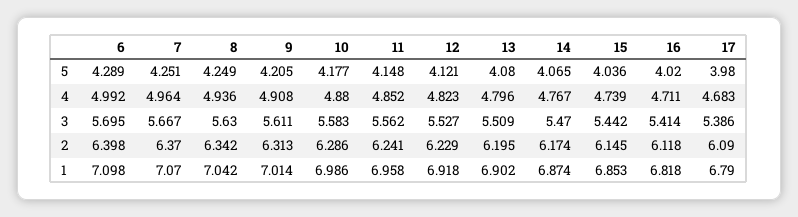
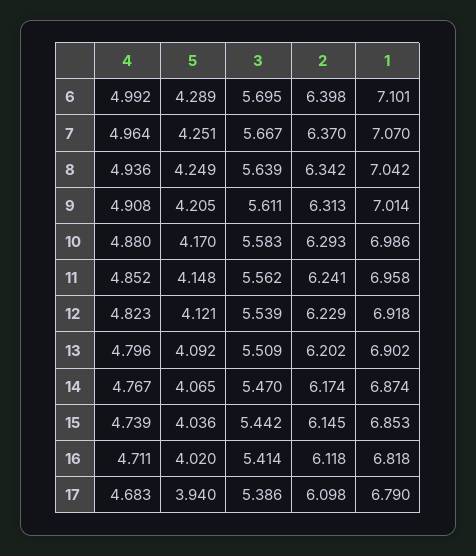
  {
    "6": {
      "5": 4.289,
      "4": 4.992,
      "3": 5.695,
      "2": 6.398,
-     "1": 7.098
+     "1": 7.101
    },
    "7": {
      "5": 4.251,
      "4": 4.964,
      "3": 5.667,
      "2": 6.37,
      "1": 7.07
    },
    "8": {
      "5": 4.249,
      "4": 4.936,
-     "3": 5.63,
+     "3": 5.639,
      "2": 6.342,
      "1": 7.042
    },
    "9": {
      "5": 4.205,
      "4": 4.908,
      "3": 5.611,
      "2": 6.313,
      "1": 7.014
    },
    "10": {
-     "5": 4.177,
+     "5": 4.17,
      "4": 4.88,
      "3": 5.583,
-     "2": 6.286,
+     "2": 6.293,
      "1": 6.986
    },
    "11": {
      "5": 4.148,
      "4": 4.852,
      "3": 5.562,
      "2": 6.241,
      "1": 6.958
    },
    "12": {
      "5": 4.121,
      "4": 4.823,
-     "3": 5.527,
+     "3": 5.539,
      "2": 6.229,
      "1": 6.918
    },
    "13": {
-     "5": 4.08,
+     "5": 4.092,
      "4": 4.796,
      "3": 5.509,
-     "2": 6.195,
+     "2": 6.202,
      "1": 6.902
    },
    "14": {
      "5": 4.065,
      "4": 4.767,
      "3": 5.47,
      "2": 6.174,
      "1": 6.874
    },
    "15": {
      "5": 4.036,
      "4": 4.739,
      "3": 5.442,
      "2": 6.145,
      "1": 6.853
    },
    "16": {
      "5": 4.02,
      "4": 4.711,
      "3": 5.414,
      "2": 6.118,
      "1": 6.818
    },
    "17": {
-     "5": 3.98,
+     "5": 3.94,
      "4": 4.683,
      "3": 5.386,
-     "2": 6.09,
+     "2": 6.098,
      "1": 6.79
    }
  }

